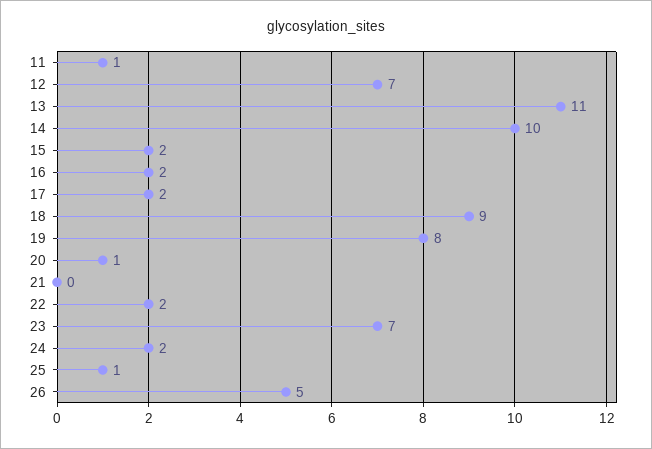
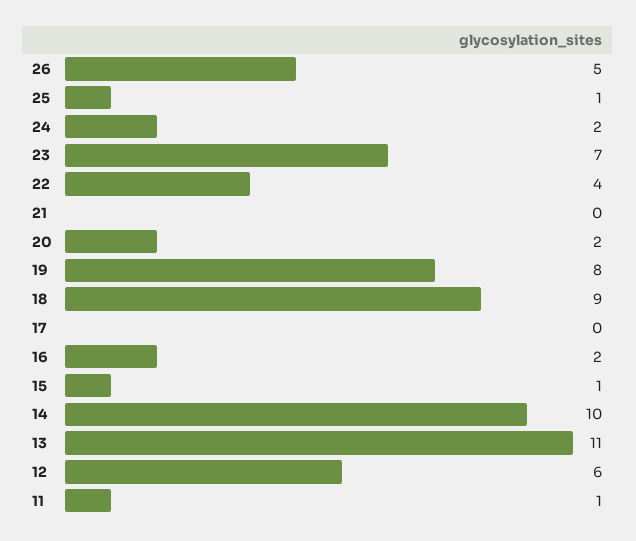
  {
    "11": 1,
-   "12": 7,
+   "12": 6,
    "13": 11,
    "14": 10,
-   "15": 2,
+   "15": 1,
    "16": 2,
-   "17": 2,
+   "17": 0,
    "18": 9,
    "19": 8,
-   "20": 1,
+   "20": 2,
    "21": 0,
-   "22": 2,
+   "22": 4,
    "23": 7,
    "24": 2,
    "25": 1,
    "26": 5
  }

